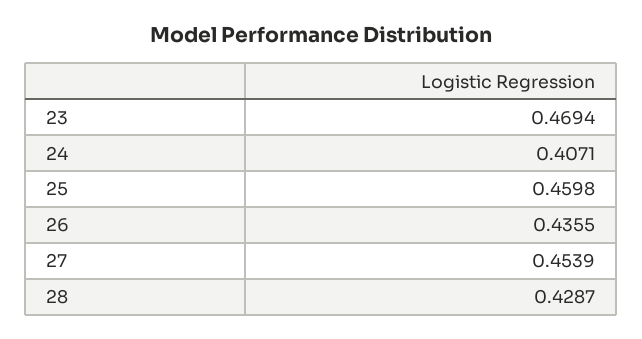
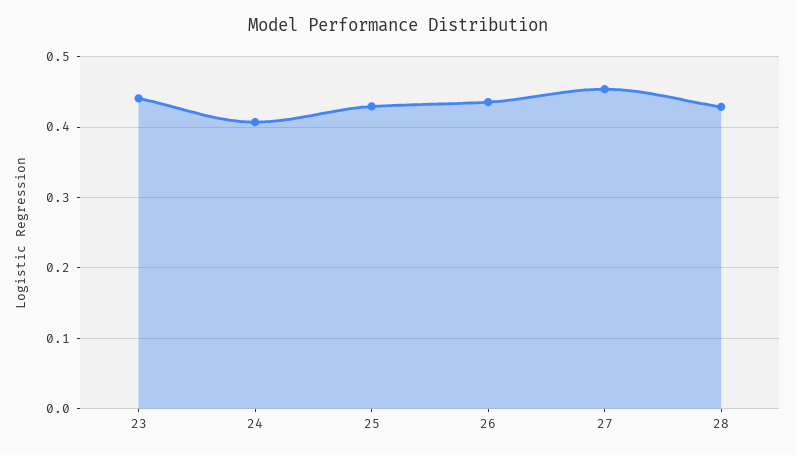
  {
-   "23": 0.4694,
+   "23": 0.44,
    "24": 0.4071,
-   "25": 0.4598,
+   "25": 0.43,
    "26": 0.4355,
    "27": 0.4539,
    "28": 0.4287
  }

